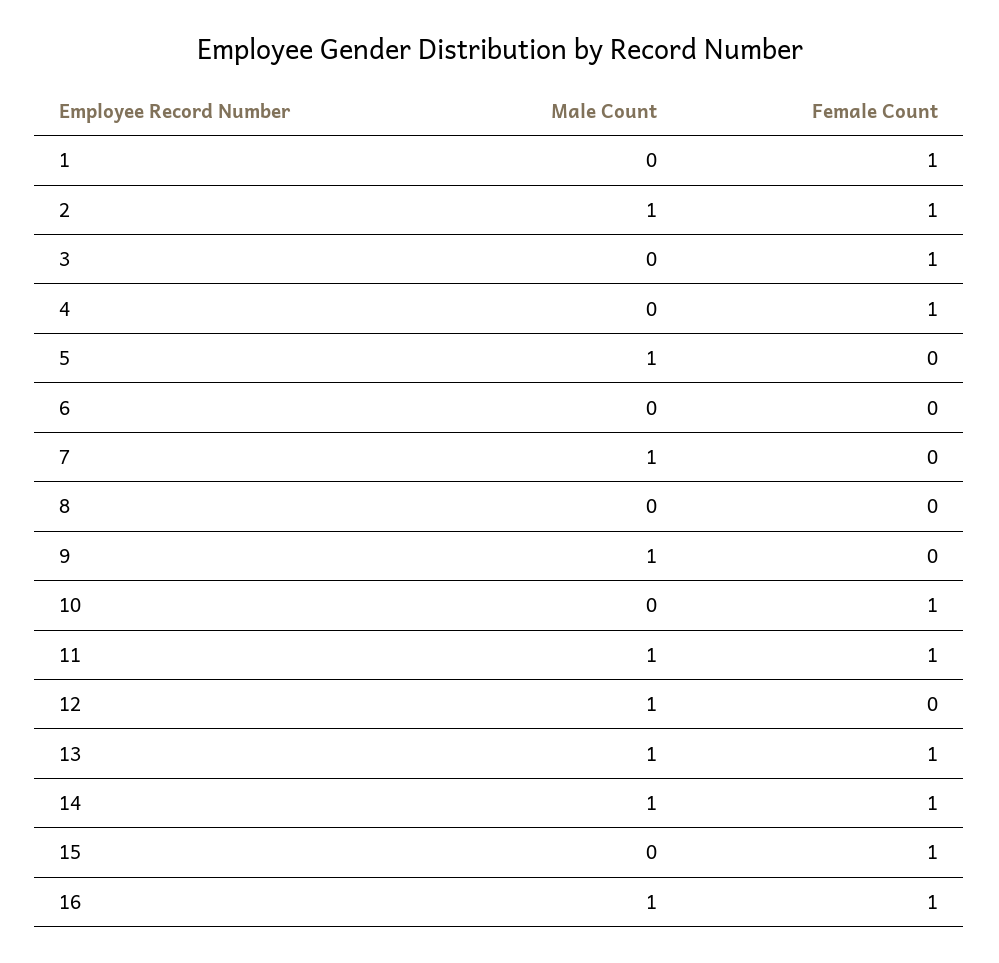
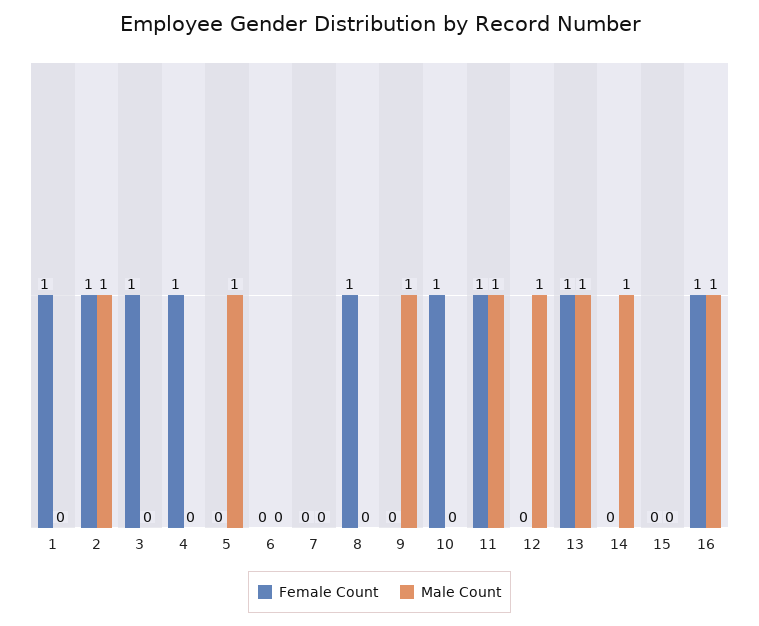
  {
    "Male Count": {
      "1": 0,
      "2": 1,
      "3": 0,
      "4": 0,
      "5": 1,
      "6": 0,
-     "7": 1,
+     "7": 0,
      "8": 0,
      "9": 1,
      "10": 0,
      "11": 1,
      "12": 1,
      "13": 1,
      "14": 1,
      "15": 0,
      "16": 1
    },
    "Female Count": {
      "1": 1,
      "2": 1,
      "3": 1,
      "4": 1,
      "5": 0,
      "6": 0,
      "7": 0,
-     "8": 0,
+     "8": 1,
      "9": 0,
      "10": 1,
      "11": 1,
      "12": 0,
      "13": 1,
-     "14": 1,
+     "14": 0,
-     "15": 1,
+     "15": 0,
      "16": 1
    }
  }

